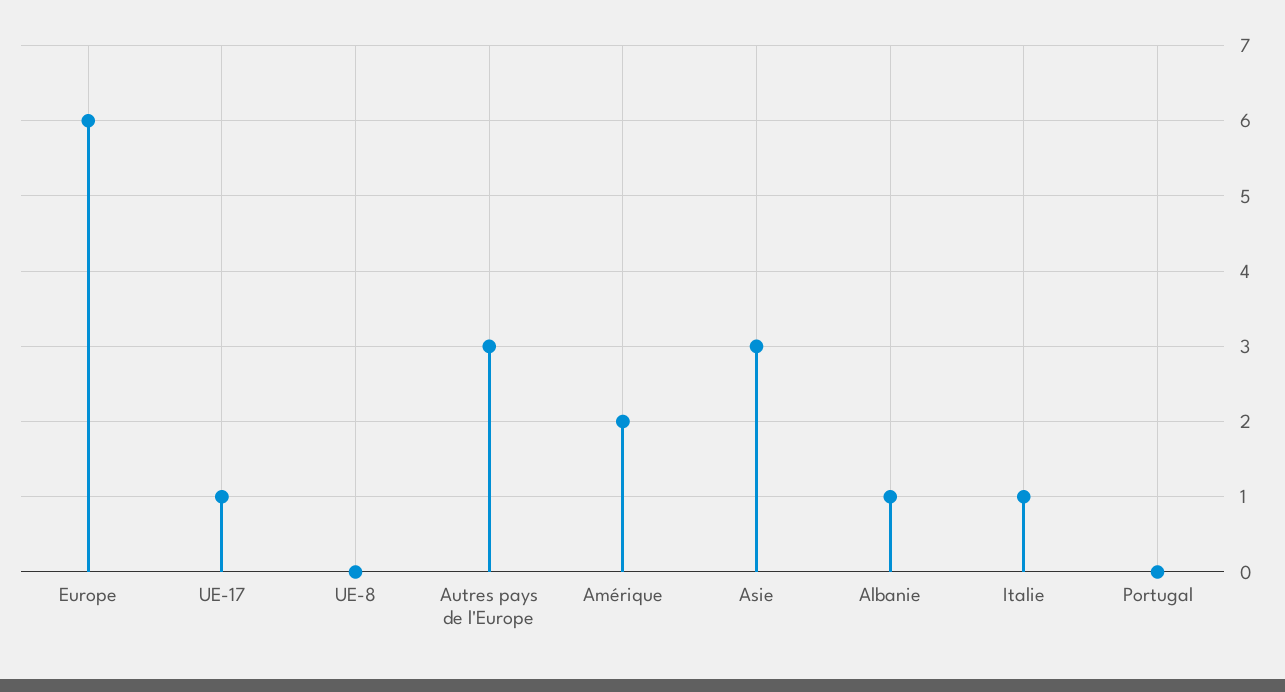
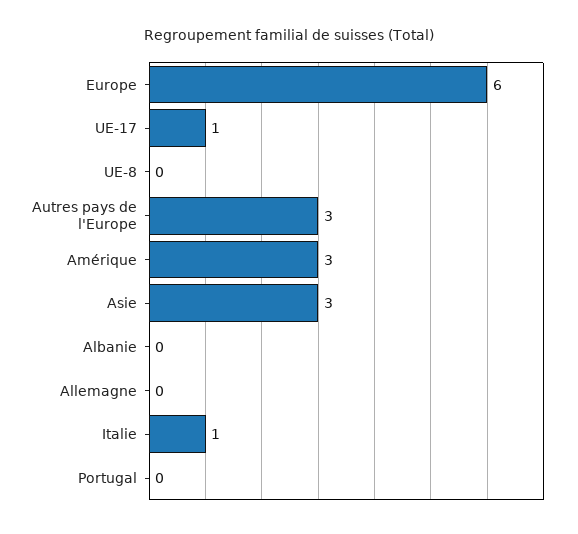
  {
    "Europe": 6,
    "UE-17": 1,
    "UE-8": 0,
    "Autres pays de l'Europe": 3,
-   "Amérique": 2,
+   "Amérique": 3,
    "Asie": 3,
-   "Albanie": 1,
+   "Albanie": 0,
    "Italie": 1,
-   "Portugal": 0
+   "Portugal": 0,
+   "Allemagne": 0
  }

